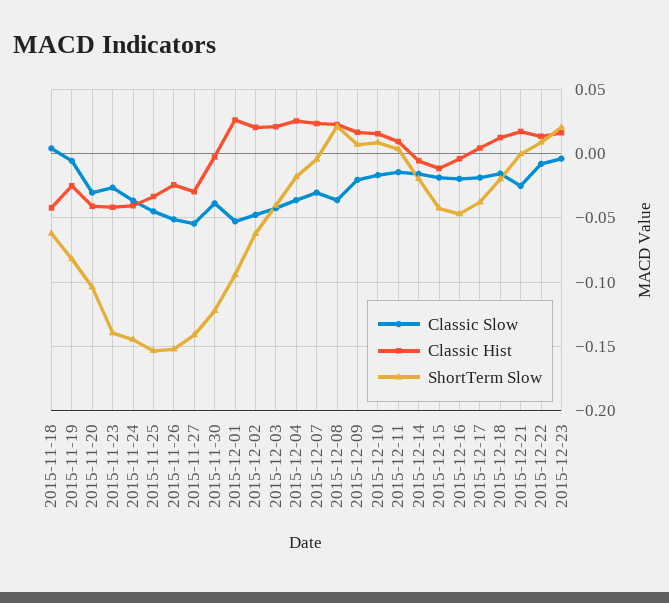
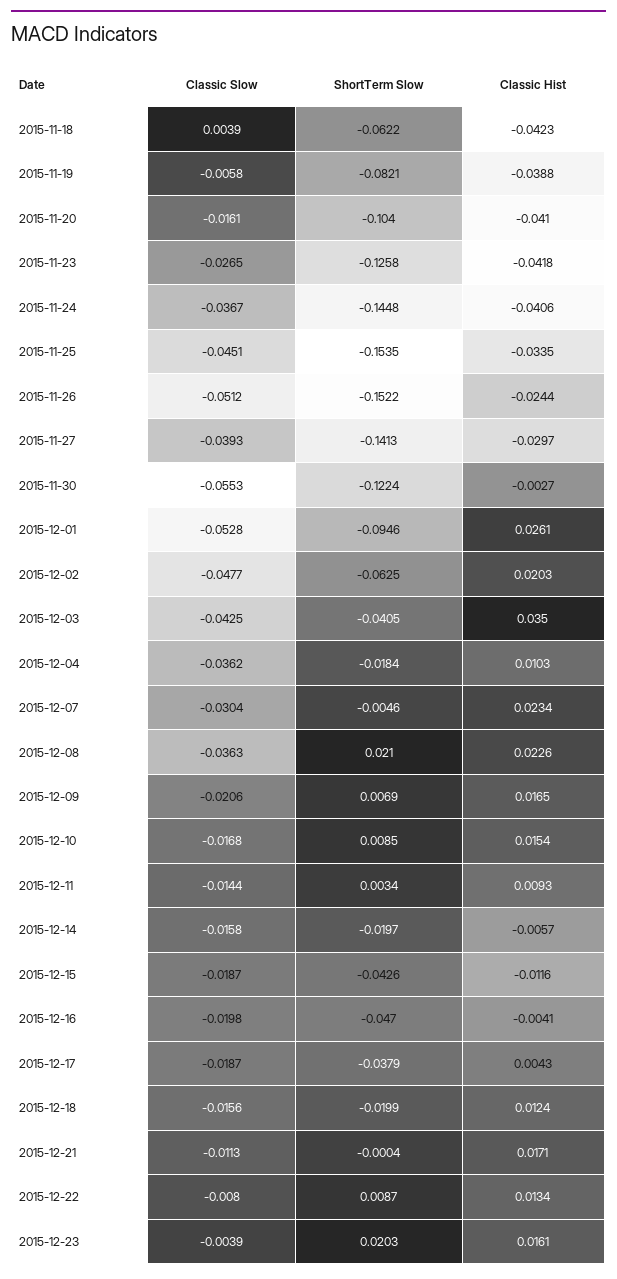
  {
    "Classic Slow": {
      "2015-11-18": 0.0039,
      "2015-11-19": -0.0058,
-     "2015-11-20": -0.03,
+     "2015-11-20": -0.0161,
      "2015-11-23": -0.0265,
      "2015-11-24": -0.0367,
      "2015-11-25": -0.0451,
      "2015-11-26": -0.0512,
-     "2015-11-27": -0.055,
+     "2015-11-27": -0.0393,
-     "2015-11-30": -0.04,
+     "2015-11-30": -0.0553,
      "2015-12-01": -0.0528,
      "2015-12-02": -0.0477,
      "2015-12-03": -0.0425,
      "2015-12-04": -0.0362,
      "2015-12-07": -0.0304,
      "2015-12-08": -0.0363,
      "2015-12-09": -0.0206,
      "2015-12-10": -0.0168,
      "2015-12-11": -0.0144,
      "2015-12-14": -0.0158,
      "2015-12-15": -0.0187,
      "2015-12-16": -0.0198,
      "2015-12-17": -0.0187,
      "2015-12-18": -0.0156,
-     "2015-12-21": -0.025,
+     "2015-12-21": -0.0113,
      "2015-12-22": -0.008,
      "2015-12-23": -0.0039
    },
    "Classic Hist": {
      "2015-11-18": -0.0423,
-     "2015-11-19": -0.025,
+     "2015-11-19": -0.0388,
      "2015-11-20": -0.041,
      "2015-11-23": -0.0418,
      "2015-11-24": -0.0406,
      "2015-11-25": -0.0335,
      "2015-11-26": -0.0244,
      "2015-11-27": -0.0297,
      "2015-11-30": -0.0027,
      "2015-12-01": 0.0261,
      "2015-12-02": 0.0203,
-     "2015-12-03": 0.02,
+     "2015-12-03": 0.035,
-     "2015-12-04": 0.025,
+     "2015-12-04": 0.0103,
      "2015-12-07": 0.0234,
      "2015-12-08": 0.0226,
      "2015-12-09": 0.0165,
      "2015-12-10": 0.0154,
      "2015-12-11": 0.0093,
      "2015-12-14": -0.0057,
      "2015-12-15": -0.0116,
      "2015-12-16": -0.0041,
      "2015-12-17": 0.0043,
      "2015-12-18": 0.0124,
      "2015-12-21": 0.0171,
      "2015-12-22": 0.0134,
      "2015-12-23": 0.0161
    },
    "ShortTerm Slow": {
      "2015-11-18": -0.0622,
      "2015-11-19": -0.0821,
      "2015-11-20": -0.104,
-     "2015-11-23": -0.14,
+     "2015-11-23": -0.1258,
      "2015-11-24": -0.1448,
      "2015-11-25": -0.1535,
      "2015-11-26": -0.1522,
      "2015-11-27": -0.1413,
      "2015-11-30": -0.1224,
      "2015-12-01": -0.0946,
      "2015-12-02": -0.0625,
      "2015-12-03": -0.0405,
      "2015-12-04": -0.0184,
      "2015-12-07": -0.0046,
      "2015-12-08": 0.021,
      "2015-12-09": 0.0069,
      "2015-12-10": 0.0085,
      "2015-12-11": 0.0034,
      "2015-12-14": -0.0197,
      "2015-12-15": -0.0426,
      "2015-12-16": -0.047,
      "2015-12-17": -0.0379,
      "2015-12-18": -0.0199,
      "2015-12-21": -0.0004,
      "2015-12-22": 0.0087,
      "2015-12-23": 0.0203
    }
  }

